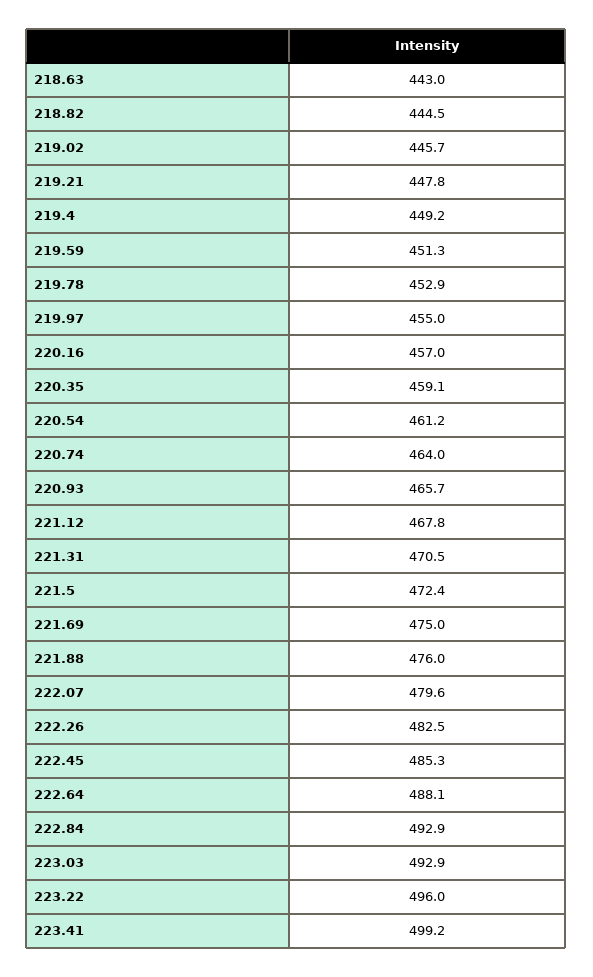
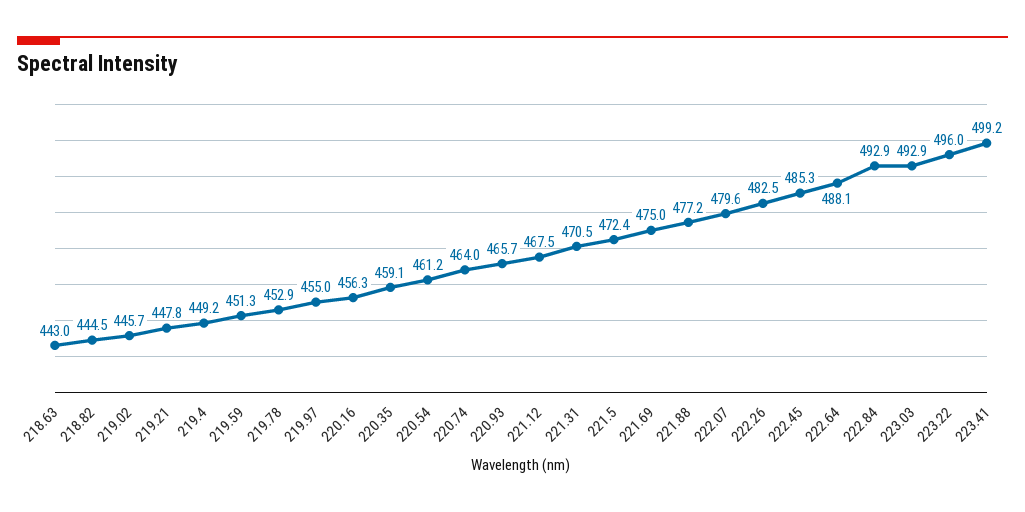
  {
    "218.63": 443,
    "218.82": 444.5,
    "219.02": 445.7,
    "219.21": 447.8,
    "219.4": 449.2,
    "219.59": 451.3,
    "219.78": 452.9,
    "219.97": 455,
-   "220.16": 457,
+   "220.16": 456.3,
    "220.35": 459.1,
    "220.54": 461.2,
    "220.74": 464,
    "220.93": 465.7,
-   "221.12": 467.8,
+   "221.12": 467.5,
    "221.31": 470.5,
    "221.5": 472.4,
    "221.69": 475,
-   "221.88": 476,
+   "221.88": 477.2,
    "222.07": 479.6,
    "222.26": 482.5,
    "222.45": 485.3,
    "222.64": 488.1,
    "222.84": 492.9,
    "223.03": 492.9,
    "223.22": 496,
    "223.41": 499.2
  }

